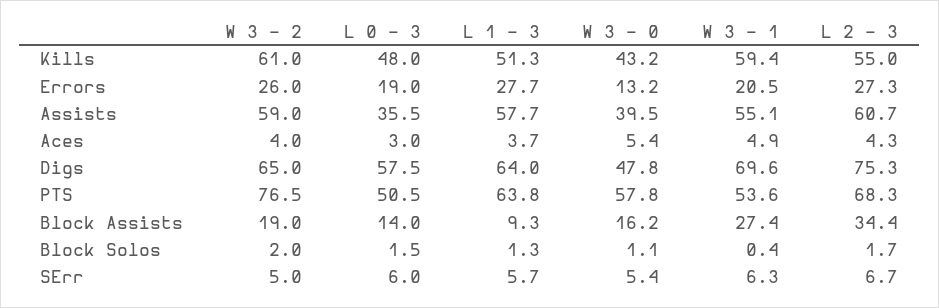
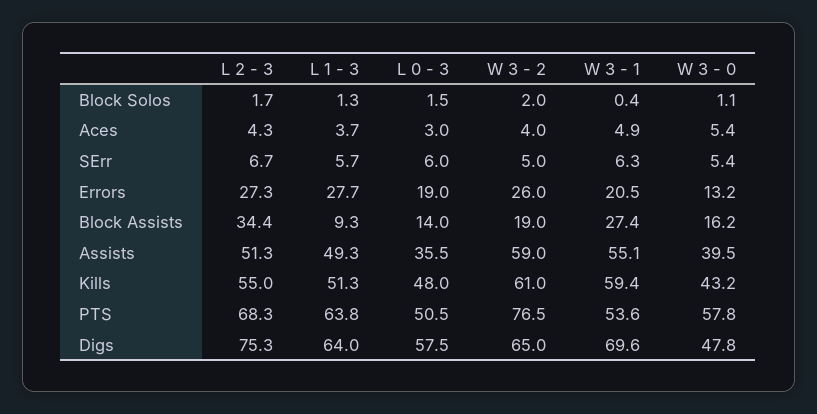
  {
    "W 3 - 2": {
      "Kills": 61,
      "Errors": 26,
      "Assists": 59,
      "Aces": 4,
      "Digs": 65,
      "PTS": 76.5,
      "Block Assists": 19,
      "Block Solos": 2,
      "SErr": 5
    },
    "L 0 - 3": {
      "Kills": 48,
      "Errors": 19,
      "Assists": 35.5,
      "Aces": 3,
      "Digs": 57.5,
      "PTS": 50.5,
      "Block Assists": 14,
      "Block Solos": 1.5,
      "SErr": 6
    },
    "L 1 - 3": {
      "Kills": 51.3,
      "Errors": 27.7,
-     "Assists": 57.7,
+     "Assists": 49.3,
      "Aces": 3.7,
      "Digs": 64,
      "PTS": 63.8,
      "Block Assists": 9.3,
      "Block Solos": 1.3,
      "SErr": 5.7
    },
    "W 3 - 0": {
      "Kills": 43.2,
      "Errors": 13.2,
      "Assists": 39.5,
      "Aces": 5.4,
      "Digs": 47.8,
      "PTS": 57.8,
      "Block Assists": 16.2,
      "Block Solos": 1.1,
      "SErr": 5.4
    },
    "W 3 - 1": {
      "Kills": 59.4,
      "Errors": 20.5,
      "Assists": 55.1,
      "Aces": 4.9,
      "Digs": 69.6,
      "PTS": 53.6,
      "Block Assists": 27.4,
      "Block Solos": 0.4,
      "SErr": 6.3
    },
    "L 2 - 3": {
      "Kills": 55,
      "Errors": 27.3,
-     "Assists": 60.7,
+     "Assists": 51.3,
      "Aces": 4.3,
      "Digs": 75.3,
      "PTS": 68.3,
      "Block Assists": 34.4,
      "Block Solos": 1.7,
      "SErr": 6.7
    }
  }

